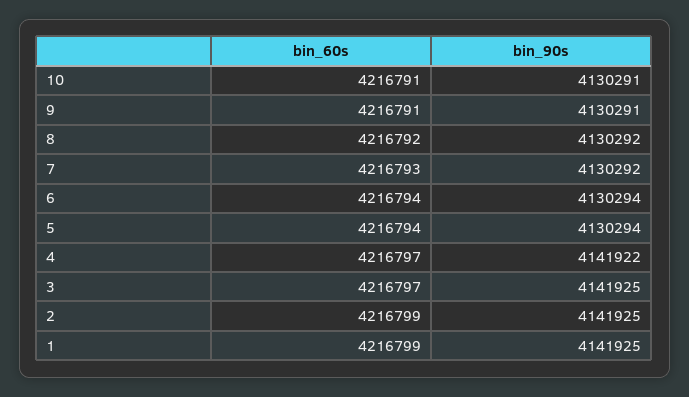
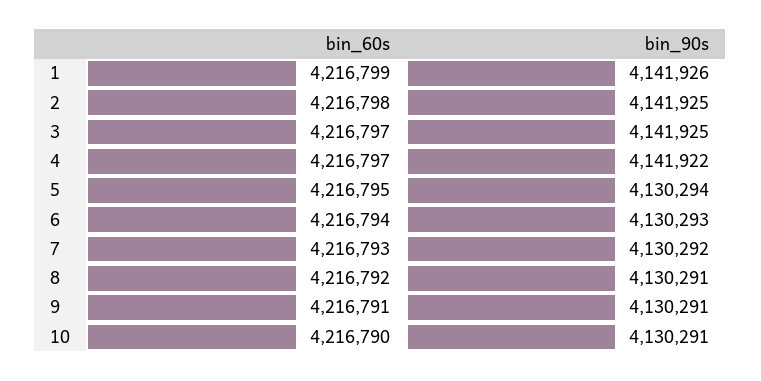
  {
    "bin_60s": {
-     "10": 4216791,
+     "10": 4216790,
      "9": 4216791,
      "8": 4216792,
      "7": 4216793,
      "6": 4216794,
-     "5": 4216794,
+     "5": 4216795,
      "4": 4216797,
      "3": 4216797,
-     "2": 4216799,
+     "2": 4216798,
      "1": 4216799
    },
    "bin_90s": {
      "10": 4130291,
      "9": 4130291,
-     "8": 4130292,
+     "8": 4130291,
      "7": 4130292,
-     "6": 4130294,
+     "6": 4130293,
      "5": 4130294,
      "4": 4141922,
      "3": 4141925,
      "2": 4141925,
-     "1": 4141925
+     "1": 4141926
    }
  }

